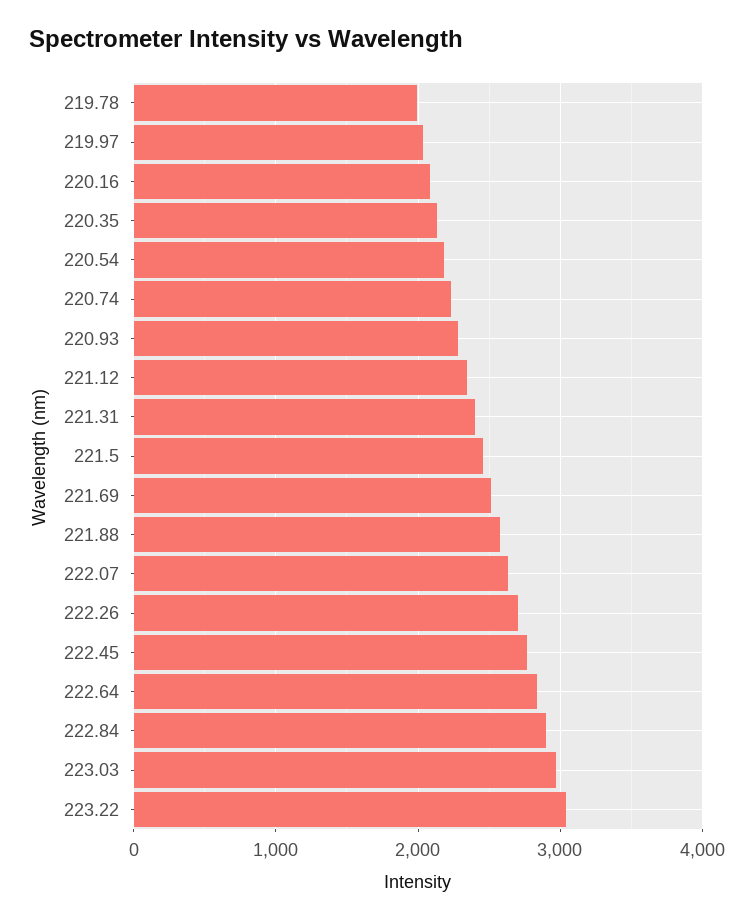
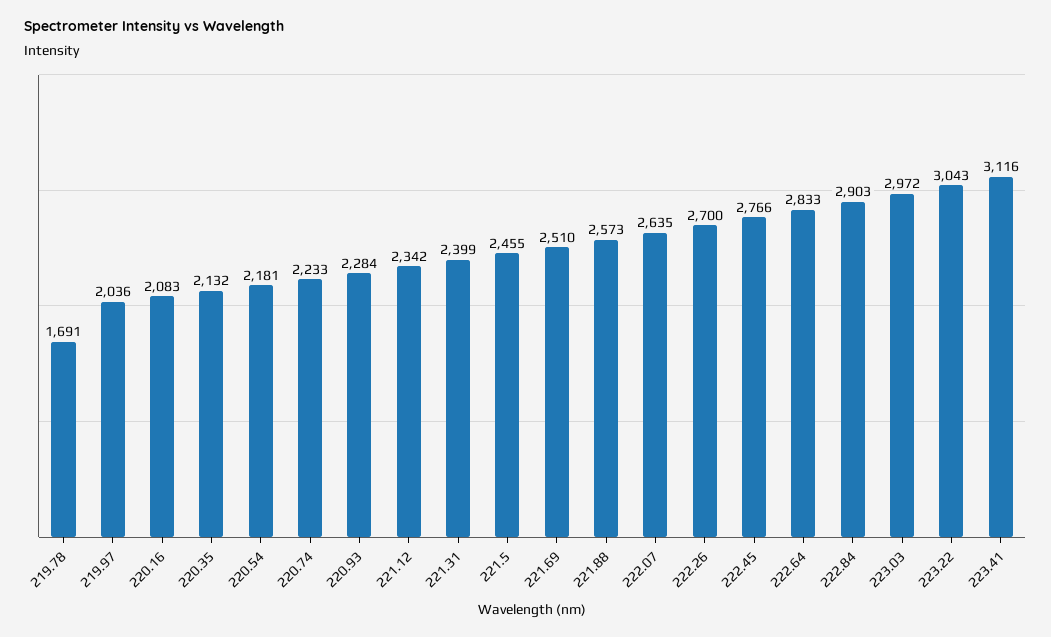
  {
-   "219.78": 2000,
+   "219.78": 1691,
    "219.97": 2036,
    "220.16": 2083,
    "220.35": 2132,
    "220.54": 2181,
    "220.74": 2233,
    "220.93": 2284,
    "221.12": 2342,
    "221.31": 2399,
    "221.5": 2455,
    "221.69": 2510,
    "221.88": 2573,
    "222.07": 2635,
    "222.26": 2700,
    "222.45": 2766,
    "222.64": 2833,
    "222.84": 2903,
    "223.03": 2972,
-   "223.22": 3043
+   "223.22": 3043,
+   "223.41": 3116
  }

